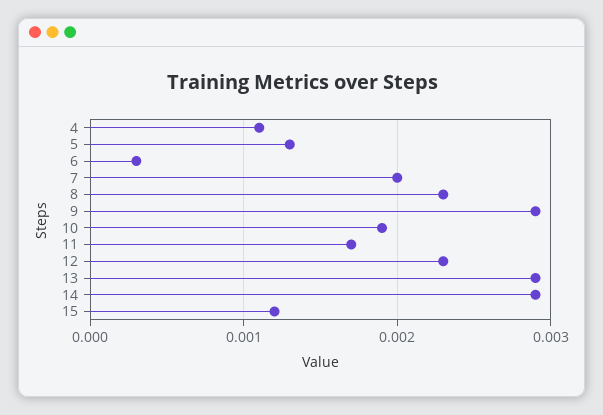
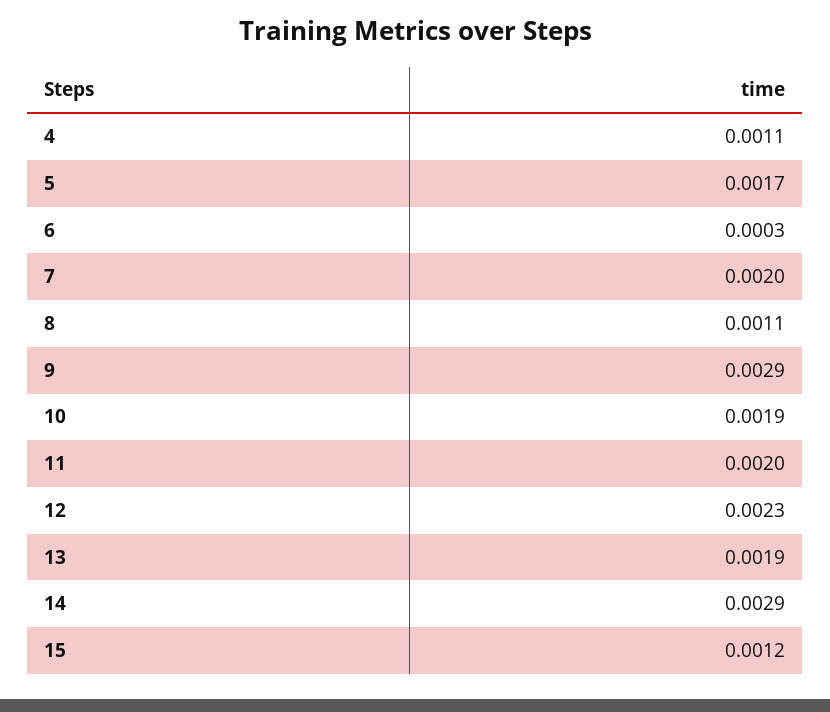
  {
    "4": 0.0011,
-   "5": 0.0013,
+   "5": 0.0017,
    "6": 0.0003,
    "7": 0.002,
-   "8": 0.0023,
+   "8": 0.0011,
    "9": 0.0029,
    "10": 0.0019,
-   "11": 0.0017,
+   "11": 0.002,
    "12": 0.0023,
-   "13": 0.0029,
+   "13": 0.0019,
    "14": 0.0029,
    "15": 0.0012
  }

